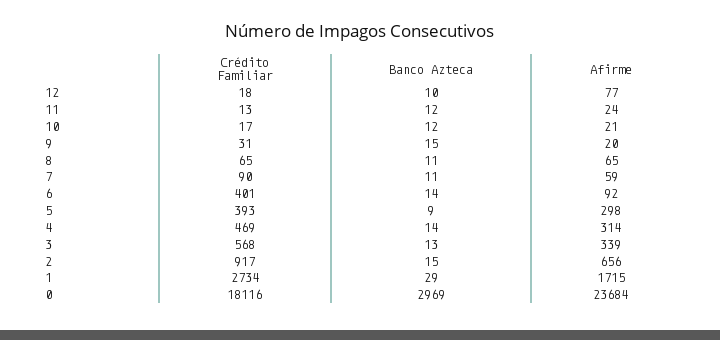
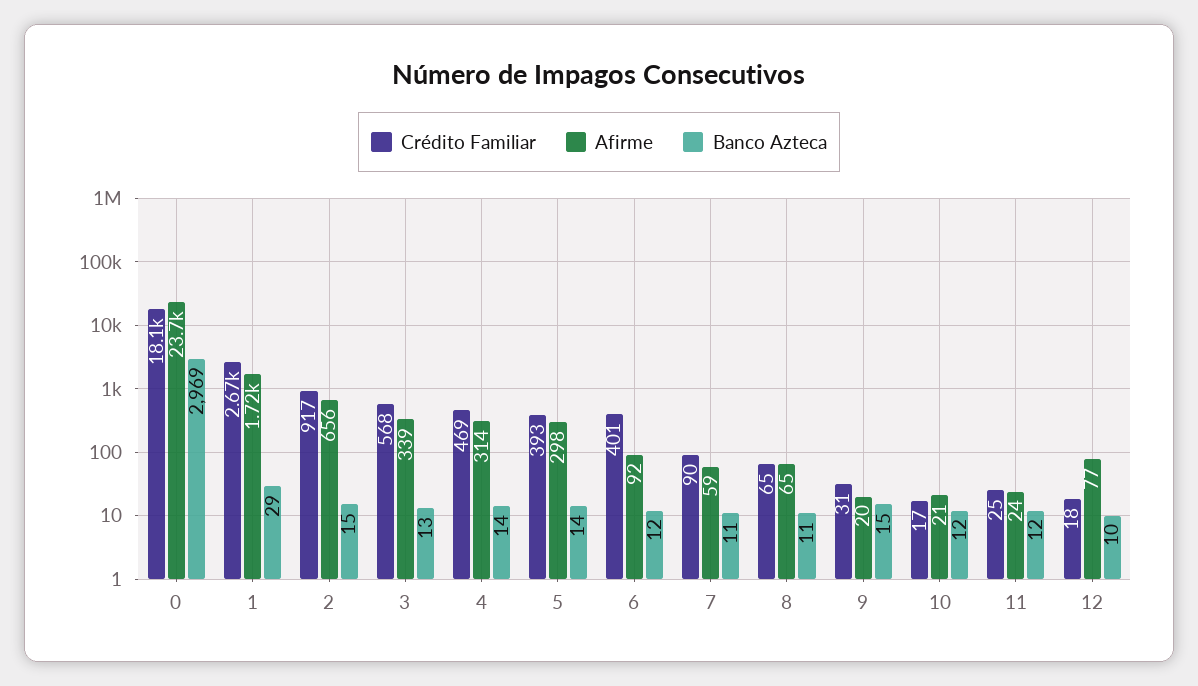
  {
    "Crédito Familiar": {
      "12": 18,
-     "11": 13,
+     "11": 25,
      "10": 17,
      "9": 31,
      "8": 65,
      "7": 90,
      "6": 401,
      "5": 393,
      "4": 469,
      "3": 568,
      "2": 917,
-     "1": 2734,
+     "1": 2670,
      "0": 18116
    },
    "Banco Azteca": {
      "12": 10,
      "11": 12,
      "10": 12,
      "9": 15,
      "8": 11,
      "7": 11,
-     "6": 14,
+     "6": 12,
-     "5": 9,
+     "5": 14,
      "4": 14,
      "3": 13,
      "2": 15,
      "1": 29,
      "0": 2969
    },
    "Afirme": {
      "12": 77,
      "11": 24,
      "10": 21,
      "9": 20,
      "8": 65,
      "7": 59,
      "6": 92,
      "5": 298,
      "4": 314,
      "3": 339,
      "2": 656,
      "1": 1715,
      "0": 23684
    }
  }

